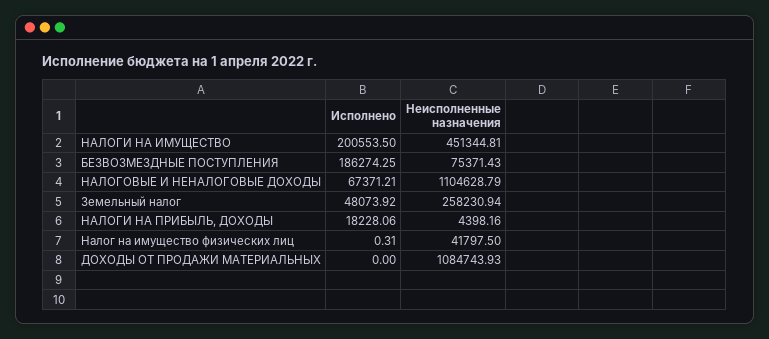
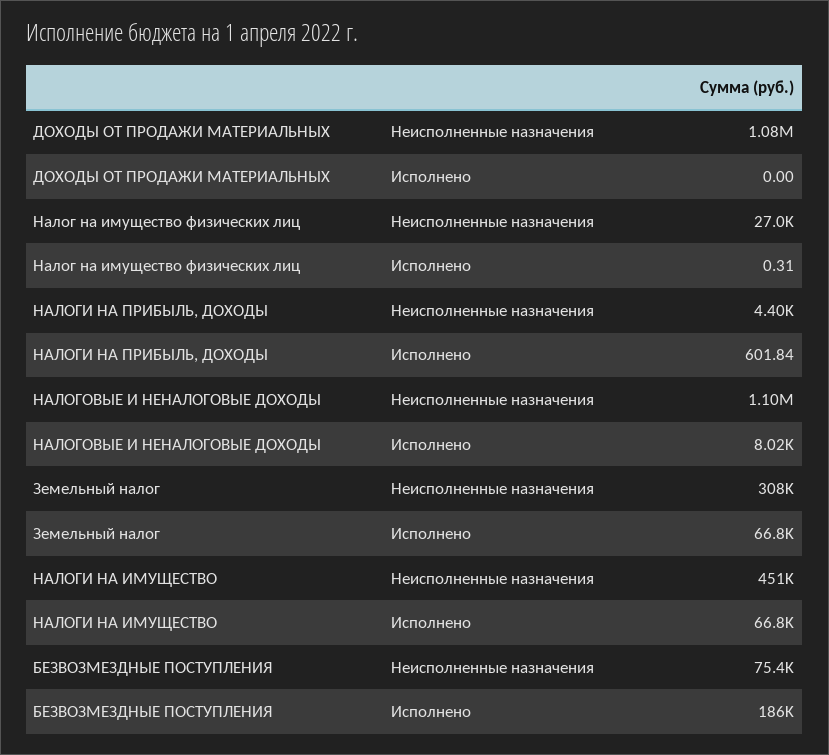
  {
    "Исполнено": {
-     "НАЛОГИ НА ИМУЩЕСТВО": 200553.5,
+     "НАЛОГИ НА ИМУЩЕСТВО": 66800,
      "БЕЗВОЗМЕЗДНЫЕ ПОСТУПЛЕНИЯ": 186274.25,
-     "НАЛОГОВЫЕ И НЕНАЛОГОВЫЕ ДОХОДЫ": 67371.21,
+     "НАЛОГОВЫЕ И НЕНАЛОГОВЫЕ ДОХОДЫ": 8020,
-     "Земельный налог": 48073.92,
+     "Земельный налог": 66800,
-     "НАЛОГИ НА ПРИБЫЛЬ, ДОХОДЫ": 18228.06,
+     "НАЛОГИ НА ПРИБЫЛЬ, ДОХОДЫ": 601.84,
      "Налог на имущество физических лиц": 0.31,
      "ДОХОДЫ ОТ ПРОДАЖИ МАТЕРИАЛЬНЫХ": 0
    },
    "Неисполненные назначения": {
      "НАЛОГИ НА ИМУЩЕСТВО": 451344.81,
      "БЕЗВОЗМЕЗДНЫЕ ПОСТУПЛЕНИЯ": 75371.43,
      "НАЛОГОВЫЕ И НЕНАЛОГОВЫЕ ДОХОДЫ": 1104628.79,
-     "Земельный налог": 258230.94,
+     "Земельный налог": 308000,
      "НАЛОГИ НА ПРИБЫЛЬ, ДОХОДЫ": 4398.16,
-     "Налог на имущество физических лиц": 41797.5,
+     "Налог на имущество физических лиц": 27000,
      "ДОХОДЫ ОТ ПРОДАЖИ МАТЕРИАЛЬНЫХ": 1084743.93
    }
  }

